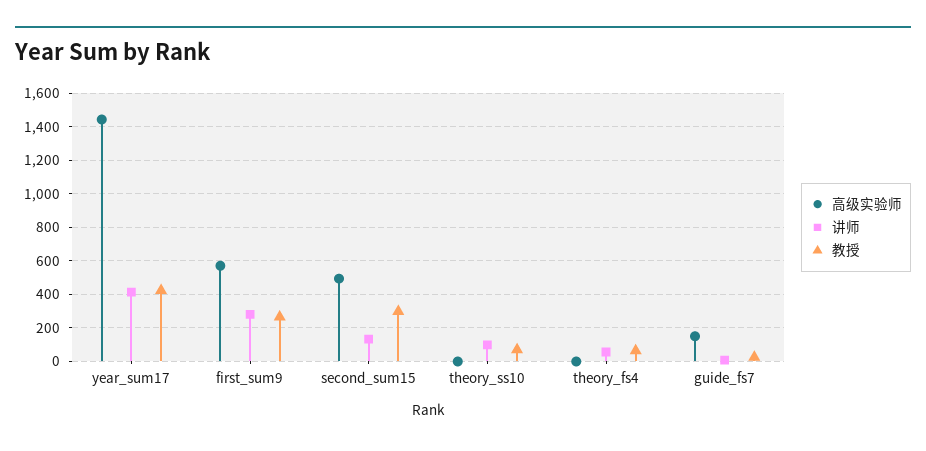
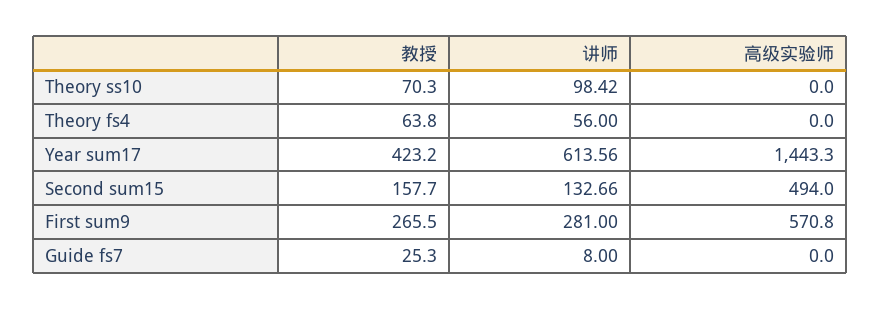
  {
    "高级实验师": {
      "year_sum17": 1443.3,
      "first_sum9": 570.8,
      "second_sum15": 494,
      "theory_ss10": 0,
      "theory_fs4": 0,
-     "guide_fs7": 150
+     "guide_fs7": 0
    },
    "讲师": {
-     "year_sum17": 400,
+     "year_sum17": 613.56,
      "first_sum9": 281,
      "second_sum15": 132.66,
      "theory_ss10": 98.42,
      "theory_fs4": 56,
      "guide_fs7": 8
    },
    "教授": {
      "year_sum17": 423.2,
      "first_sum9": 265.5,
-     "second_sum15": 300,
+     "second_sum15": 157.7,
      "theory_ss10": 70.3,
      "theory_fs4": 63.8,
      "guide_fs7": 25.3
    }
  }

